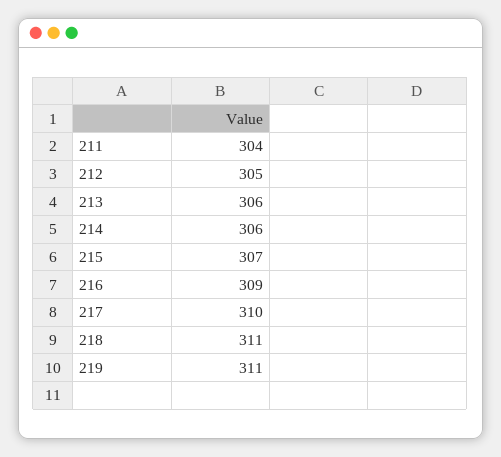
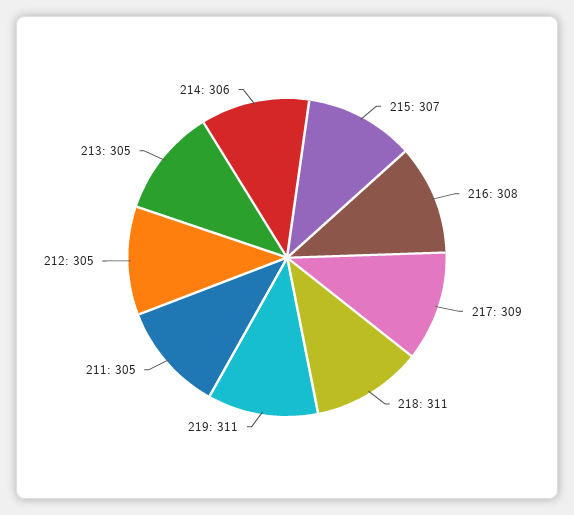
  {
-   "211": 304,
+   "211": 305,
    "212": 305,
-   "213": 306,
+   "213": 305,
    "214": 306,
    "215": 307,
-   "216": 309,
+   "216": 308,
-   "217": 310,
+   "217": 309,
    "218": 311,
    "219": 311
  }

